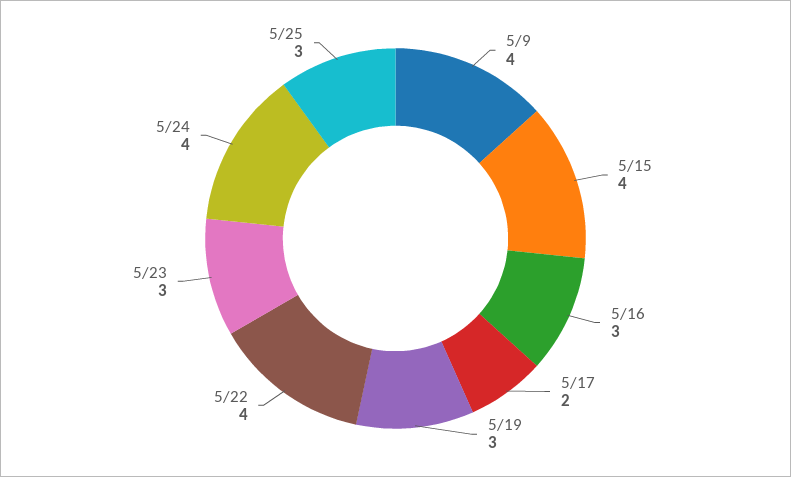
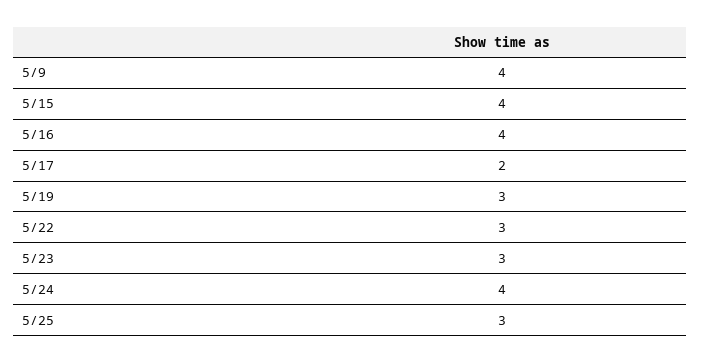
  {
    "5/9": 4,
    "5/15": 4,
-   "5/16": 3,
+   "5/16": 4,
    "5/17": 2,
    "5/19": 3,
-   "5/22": 4,
+   "5/22": 3,
    "5/23": 3,
    "5/24": 4,
    "5/25": 3
  }

